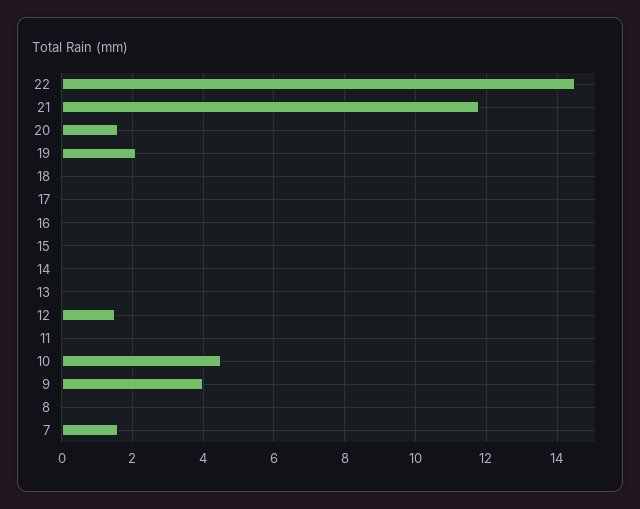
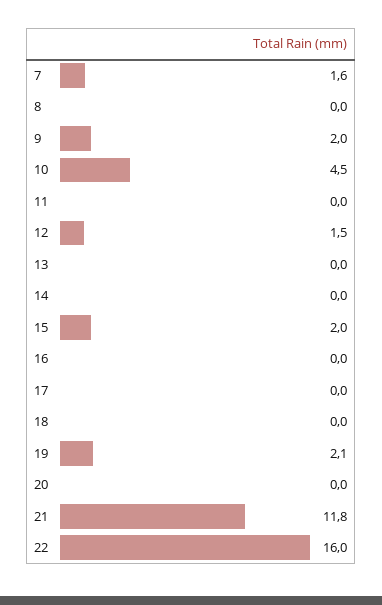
  {
-   "22": 14.5,
+   "22": 16,
    "21": 11.8,
-   "20": 1.5,
+   "20": 0,
    "19": 2.1,
    "18": 0,
    "17": 0,
    "16": 0,
-   "15": 0,
+   "15": 2,
    "14": 0,
    "13": 0,
    "12": 1.5,
    "11": 0,
    "10": 4.5,
-   "9": 4,
+   "9": 2,
    "8": 0,
    "7": 1.6
  }

